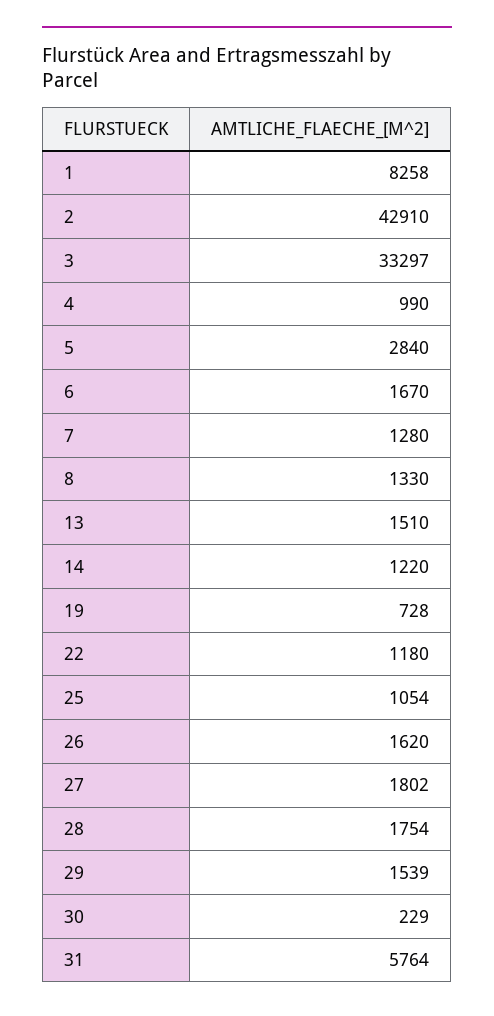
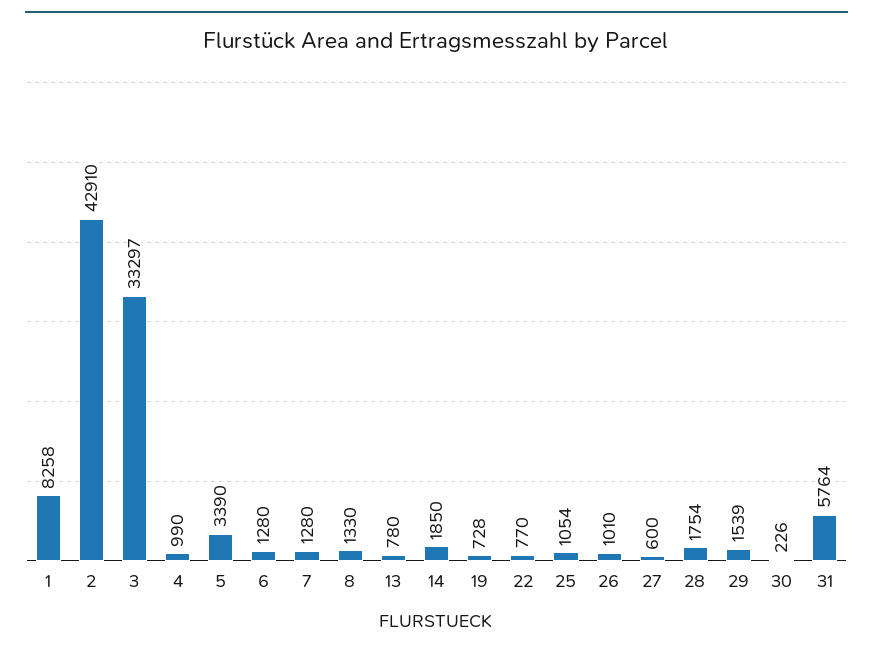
  {
    "1": 8258,
    "2": 42910,
    "3": 33297,
    "4": 990,
-   "5": 2840,
+   "5": 3390,
-   "6": 1670,
+   "6": 1280,
    "7": 1280,
    "8": 1330,
-   "13": 1510,
+   "13": 780,
-   "14": 1220,
+   "14": 1850,
    "19": 728,
-   "22": 1180,
+   "22": 770,
    "25": 1054,
-   "26": 1620,
+   "26": 1010,
-   "27": 1802,
+   "27": 600,
    "28": 1754,
    "29": 1539,
-   "30": 229,
+   "30": 226,
    "31": 5764
  }

